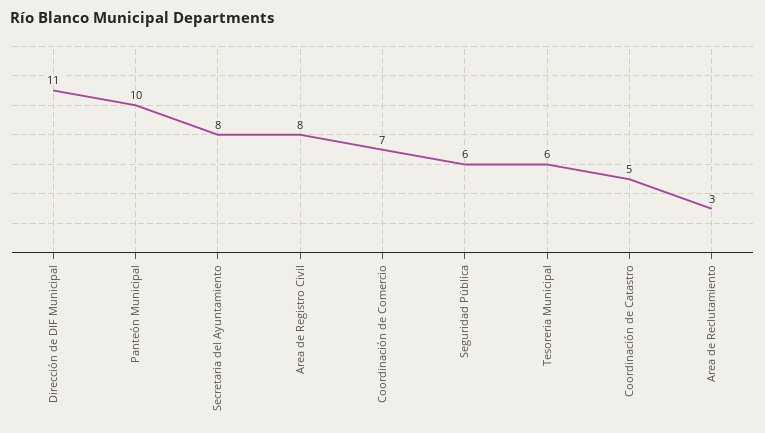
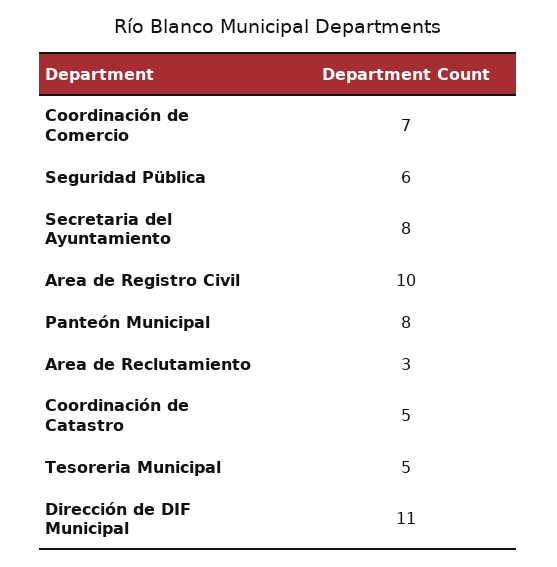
  {
    "Dirección de DIF Municipal": 11,
-   "Panteón Municipal": 10,
+   "Panteón Municipal": 8,
    "Secretaria del Ayuntamiento": 8,
-   "Area de Registro Civil": 8,
+   "Area de Registro Civil": 10,
    "Coordinación de Comercio": 7,
    "Seguridad Püblica": 6,
-   "Tesoreria Municipal": 6,
+   "Tesoreria Municipal": 5,
    "Coordinación de Catastro": 5,
    "Area de Reclutamiento": 3
  }

